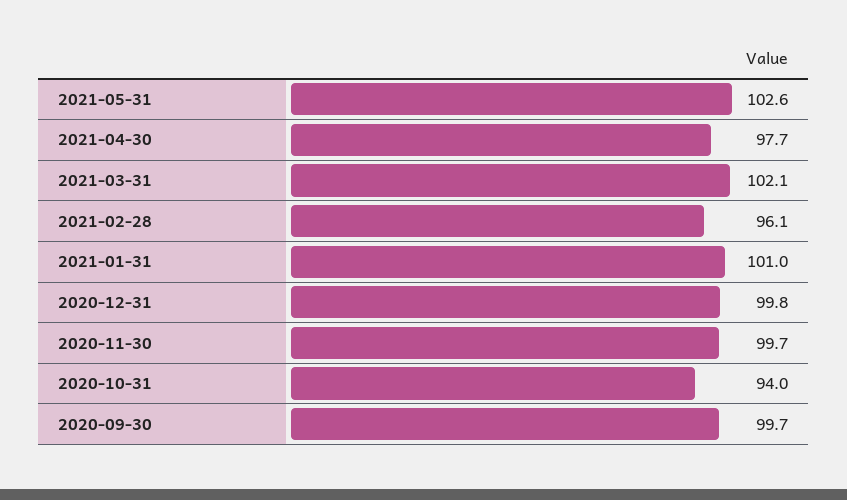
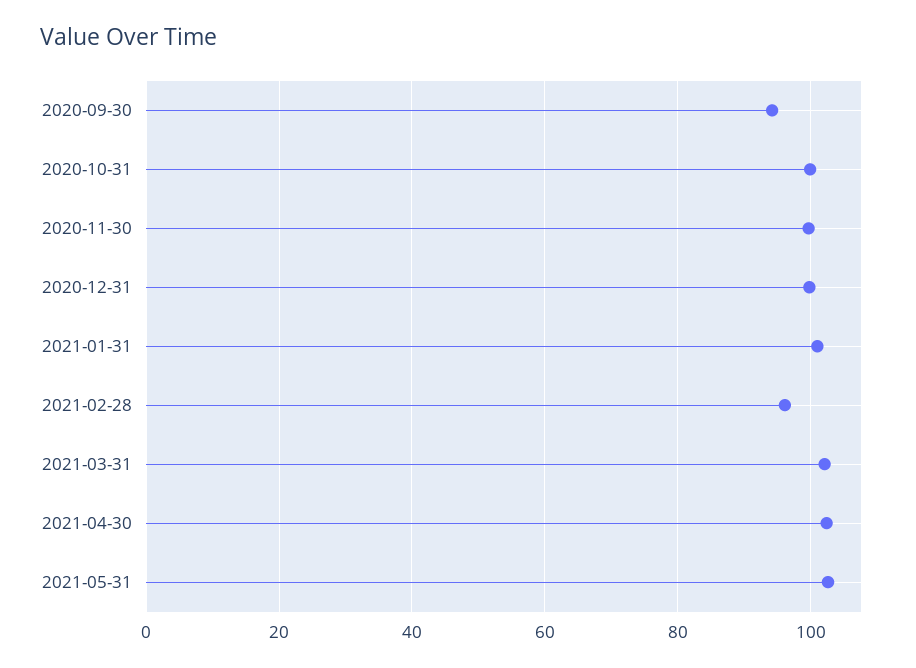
  {
    "2021-05-31": 102.6,
-   "2021-04-30": 97.7,
+   "2021-04-30": 102,
    "2021-03-31": 102.1,
    "2021-02-28": 96.1,
    "2021-01-31": 101,
    "2020-12-31": 99.8,
    "2020-11-30": 99.7,
-   "2020-10-31": 94,
+   "2020-10-31": 100,
-   "2020-09-30": 99.7
+   "2020-09-30": 94
  }

